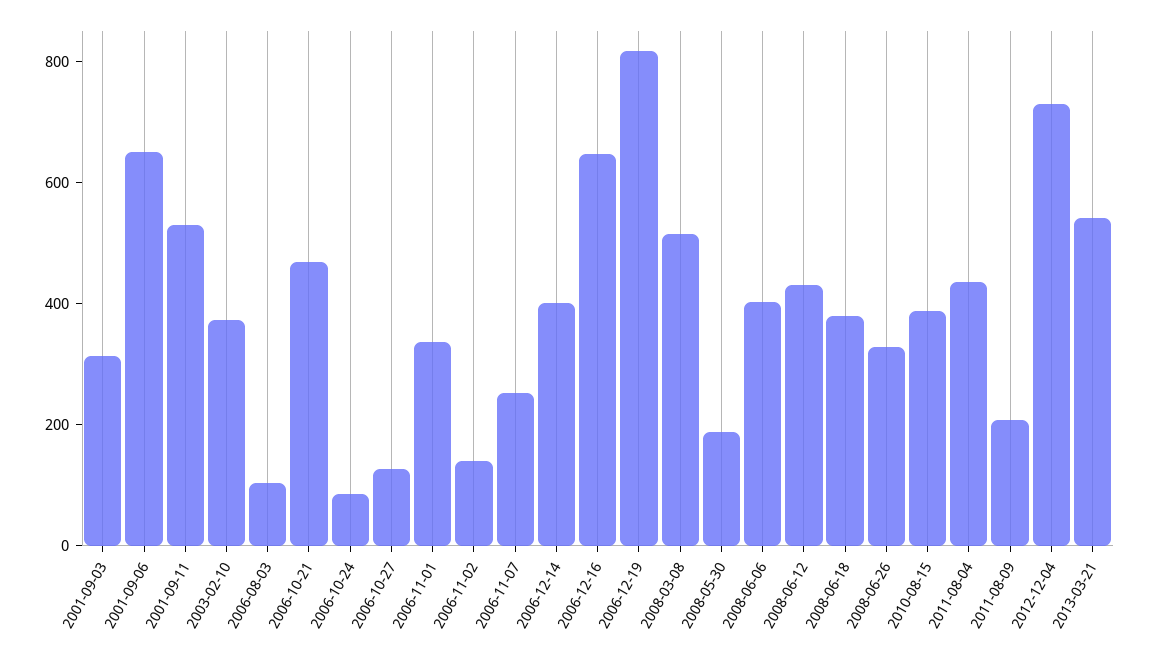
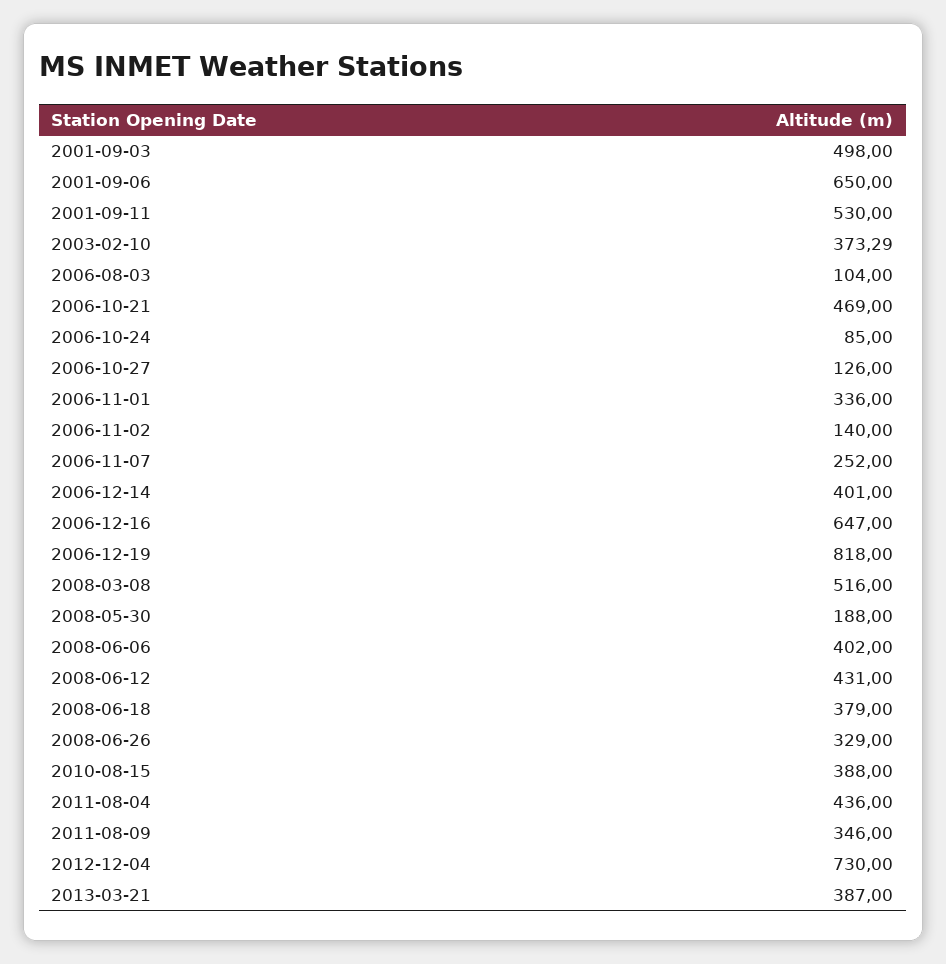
  {
-   "2001-09-03": 300,
+   "2001-09-03": 498,
    "2001-09-06": 650,
    "2001-09-11": 530,
    "2003-02-10": 373.29,
    "2006-08-03": 104,
    "2006-10-21": 469,
    "2006-10-24": 85,
    "2006-10-27": 126,
    "2006-11-01": 336,
    "2006-11-02": 140,
    "2006-11-07": 252,
    "2006-12-14": 401,
    "2006-12-16": 647,
    "2006-12-19": 818,
    "2008-03-08": 516,
    "2008-05-30": 188,
    "2008-06-06": 402,
    "2008-06-12": 431,
    "2008-06-18": 379,
    "2008-06-26": 329,
    "2010-08-15": 388,
    "2011-08-04": 436,
-   "2011-08-09": 200,
+   "2011-08-09": 346,
    "2012-12-04": 730,
-   "2013-03-21": 550
+   "2013-03-21": 387
  }

